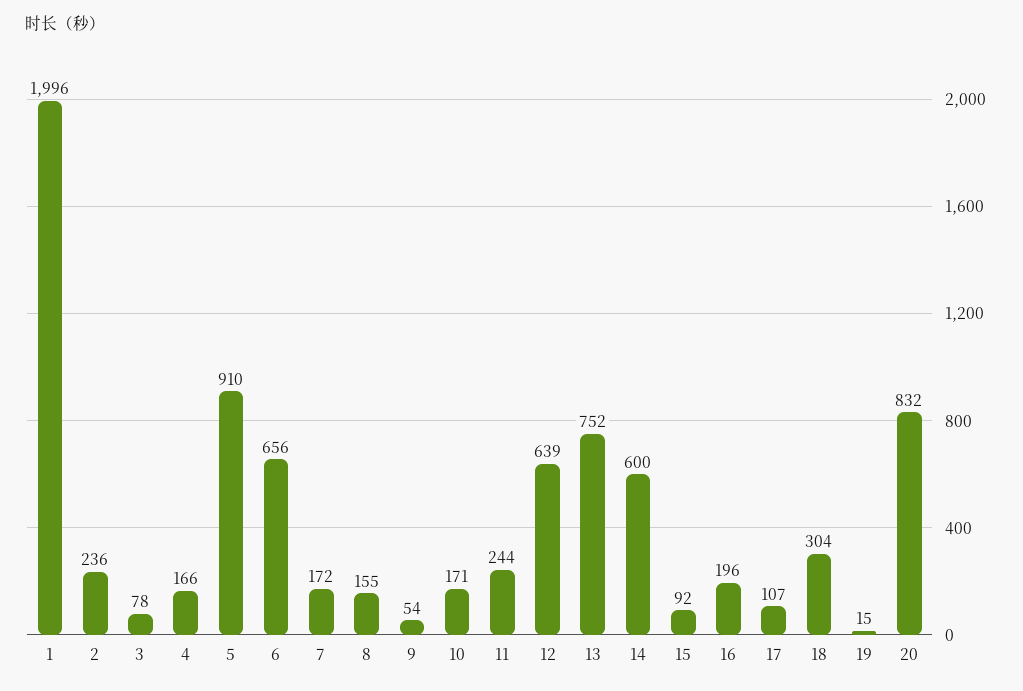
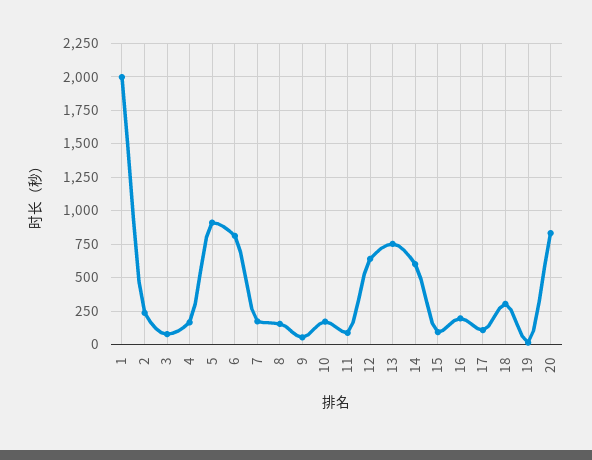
  {
    "1": 1996,
    "2": 236,
    "3": 78,
    "4": 166,
    "5": 910,
-   "6": 656,
+   "6": 800,
    "7": 172,
    "8": 155,
    "9": 54,
    "10": 171,
-   "11": 244,
+   "11": 100,
    "12": 639,
    "13": 752,
    "14": 600,
    "15": 92,
    "16": 196,
    "17": 107,
    "18": 304,
    "19": 15,
    "20": 832
  }

